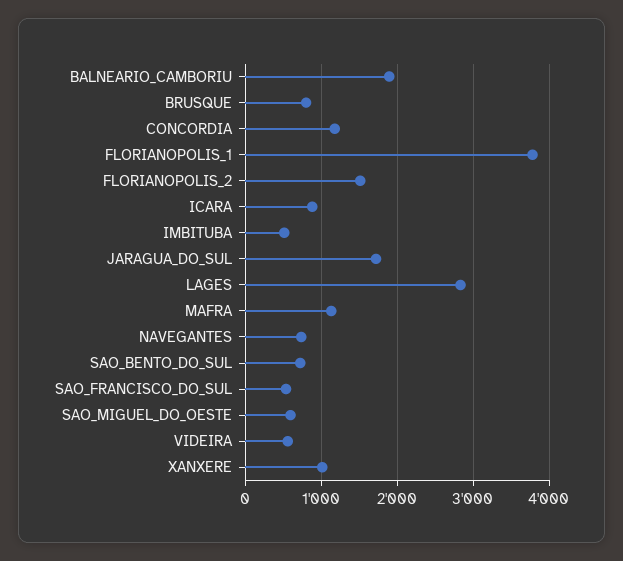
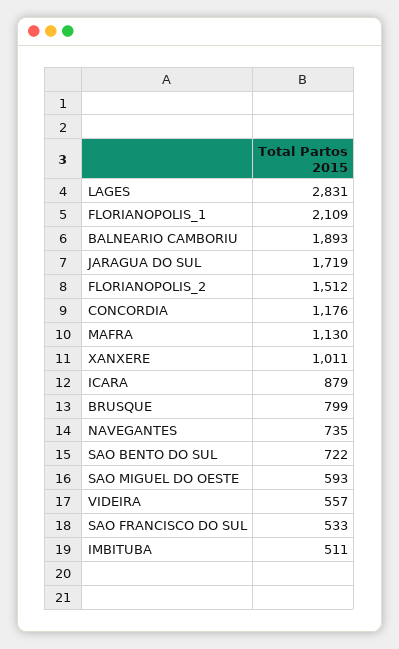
  {
    "BALNEARIO_CAMBORIU": 1893,
    "BRUSQUE": 799,
    "CONCORDIA": 1176,
-   "FLORIANOPOLIS_1": 3800,
+   "FLORIANOPOLIS_1": 2109,
    "FLORIANOPOLIS_2": 1512,
    "ICARA": 879,
    "IMBITUBA": 511,
    "JARAGUA_DO_SUL": 1719,
    "LAGES": 2831,
    "MAFRA": 1130,
    "NAVEGANTES": 735,
    "SAO_BENTO_DO_SUL": 722,
    "SAO_FRANCISCO_DO_SUL": 533,
    "SAO_MIGUEL_DO_OESTE": 593,
    "VIDEIRA": 557,
    "XANXERE": 1011
  }

